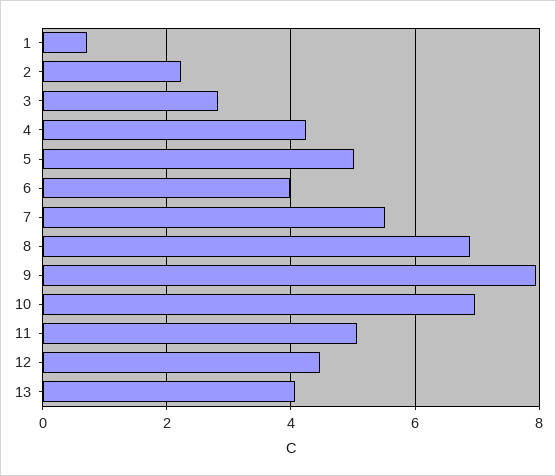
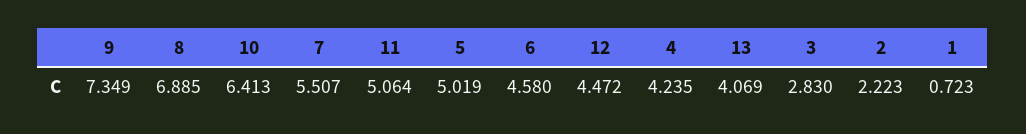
  {
    "1": 0.723,
    "2": 2.223,
    "3": 2.83,
    "4": 4.235,
    "5": 5.019,
-   "6": 4,
+   "6": 4.58,
    "7": 5.507,
    "8": 6.885,
-   "9": 8,
+   "9": 7.349,
-   "10": 7,
+   "10": 6.413,
    "11": 5.064,
    "12": 4.472,
    "13": 4.069
  }

